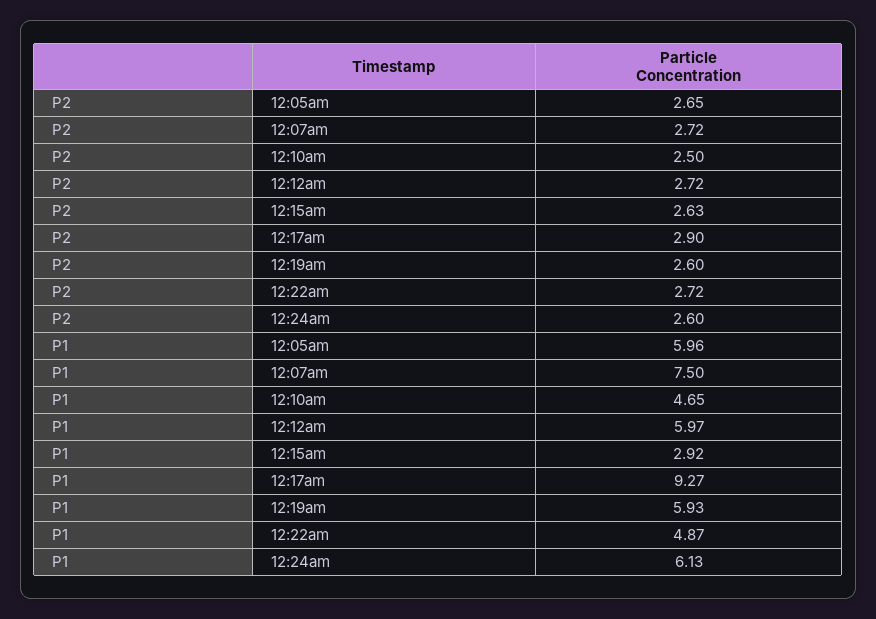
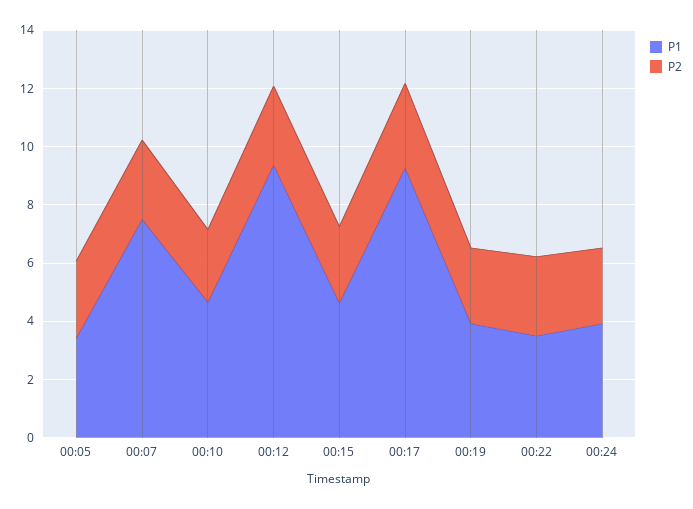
  {
    "P2": {
      "12:05am": 2.65,
      "12:07am": 2.72,
      "12:10am": 2.5,
      "12:12am": 2.72,
      "12:15am": 2.63,
      "12:17am": 2.9,
      "12:19am": 2.6,
      "12:22am": 2.72,
      "12:24am": 2.6
    },
    "P1": {
-     "12:05am": 5.96,
+     "12:05am": 3.5,
      "12:07am": 7.5,
      "12:10am": 4.65,
-     "12:12am": 5.97,
+     "12:12am": 9.5,
-     "12:15am": 2.92,
+     "12:15am": 4.5,
      "12:17am": 9.27,
-     "12:19am": 5.93,
+     "12:19am": 4,
-     "12:22am": 4.87,
+     "12:22am": 3.5,
-     "12:24am": 6.13
+     "12:24am": 4
    }
  }

